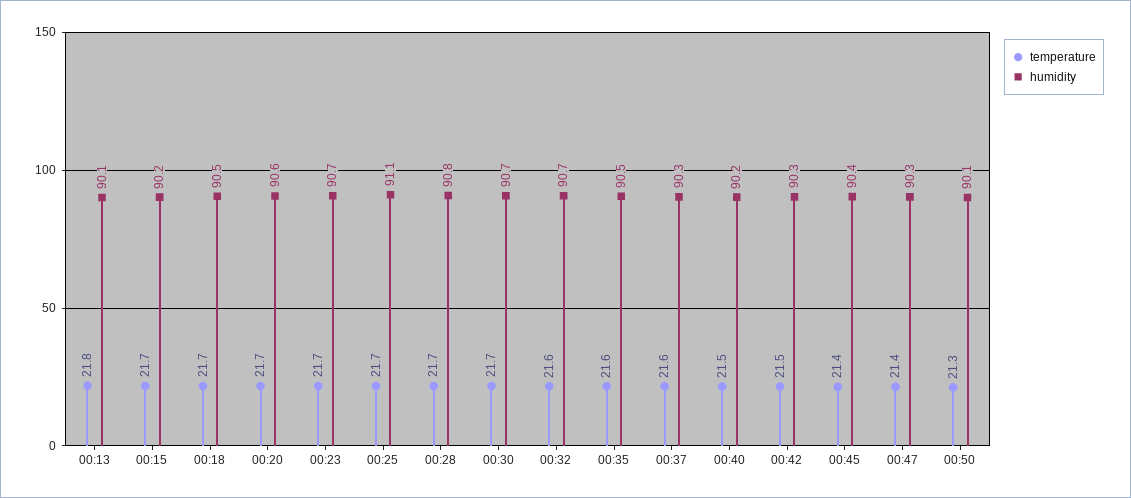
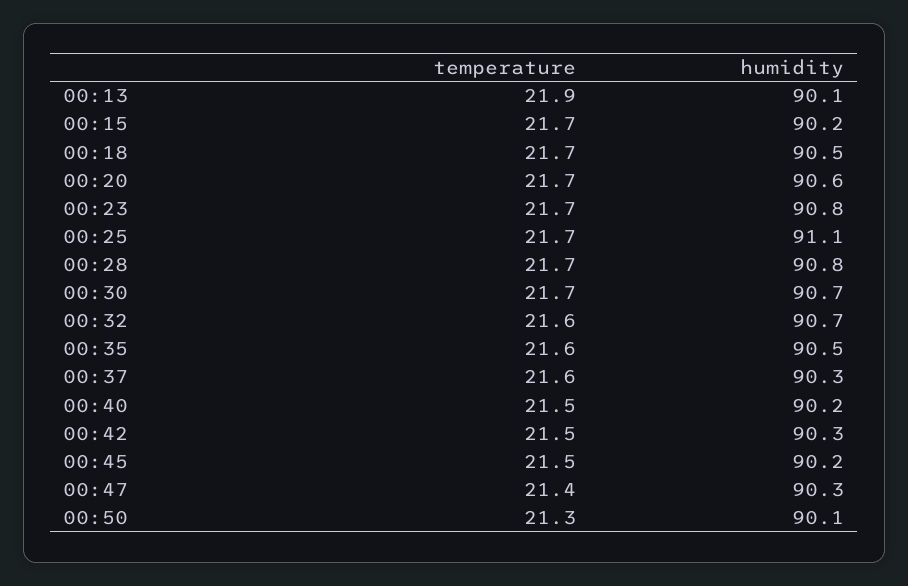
  {
    "temperature": {
-     "00:13": 21.8,
+     "00:13": 21.9,
      "00:15": 21.7,
      "00:18": 21.7,
      "00:20": 21.7,
      "00:23": 21.7,
      "00:25": 21.7,
      "00:28": 21.7,
      "00:30": 21.7,
      "00:32": 21.6,
      "00:35": 21.6,
      "00:37": 21.6,
      "00:40": 21.5,
      "00:42": 21.5,
-     "00:45": 21.4,
+     "00:45": 21.5,
      "00:47": 21.4,
      "00:50": 21.3
    },
    "humidity": {
      "00:13": 90.1,
      "00:15": 90.2,
      "00:18": 90.5,
      "00:20": 90.6,
-     "00:23": 90.7,
+     "00:23": 90.8,
      "00:25": 91.1,
      "00:28": 90.8,
      "00:30": 90.7,
      "00:32": 90.7,
      "00:35": 90.5,
      "00:37": 90.3,
      "00:40": 90.2,
      "00:42": 90.3,
-     "00:45": 90.4,
+     "00:45": 90.2,
      "00:47": 90.3,
      "00:50": 90.1
    }
  }

